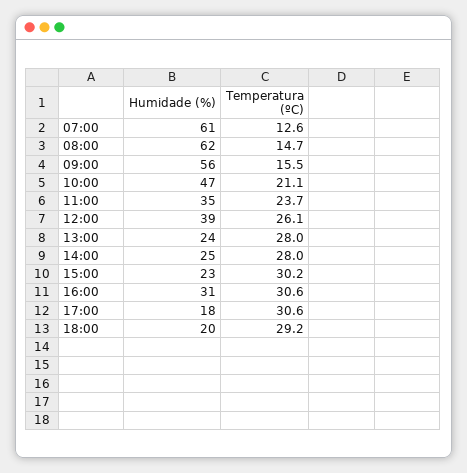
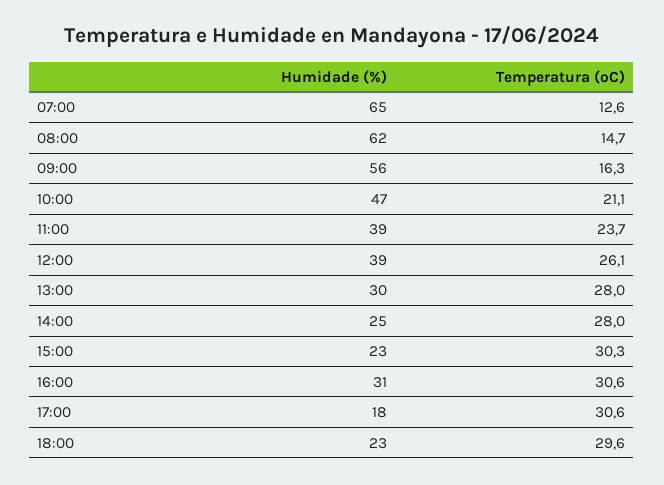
  {
    "Humidade (%)": {
-     "07:00": 61,
+     "07:00": 65,
      "08:00": 62,
      "09:00": 56,
      "10:00": 47,
-     "11:00": 35,
+     "11:00": 39,
      "12:00": 39,
-     "13:00": 24,
+     "13:00": 30,
      "14:00": 25,
      "15:00": 23,
      "16:00": 31,
      "17:00": 18,
-     "18:00": 20
+     "18:00": 23
    },
    "Temperatura (ºC)": {
      "07:00": 12.6,
      "08:00": 14.7,
-     "09:00": 15.5,
+     "09:00": 16.3,
      "10:00": 21.1,
      "11:00": 23.7,
      "12:00": 26.1,
      "13:00": 28,
      "14:00": 28,
-     "15:00": 30.2,
+     "15:00": 30.3,
      "16:00": 30.6,
      "17:00": 30.6,
-     "18:00": 29.2
+     "18:00": 29.6
    }
  }

